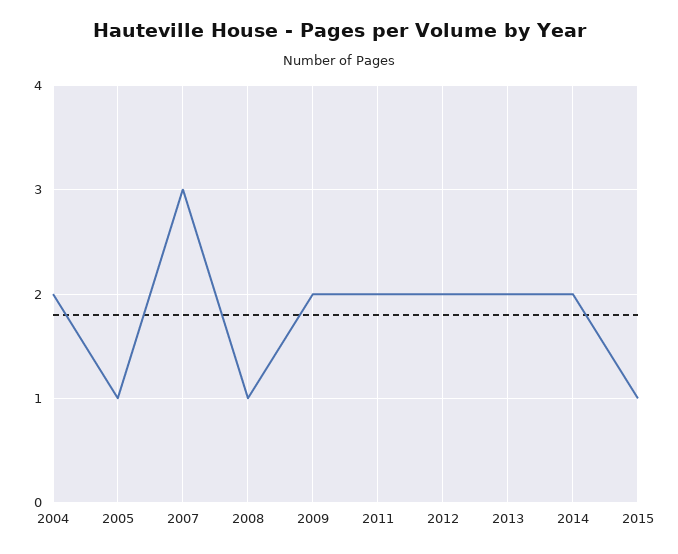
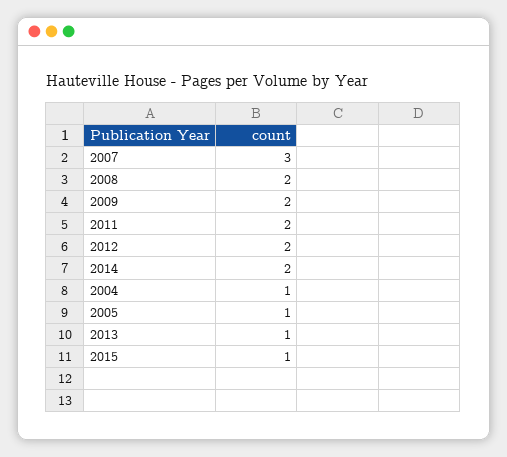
  {
-   "2004": 2,
+   "2004": 1,
    "2005": 1,
    "2007": 3,
-   "2008": 1,
+   "2008": 2,
    "2009": 2,
    "2011": 2,
    "2012": 2,
-   "2013": 2,
+   "2013": 1,
    "2014": 2,
    "2015": 1
  }

